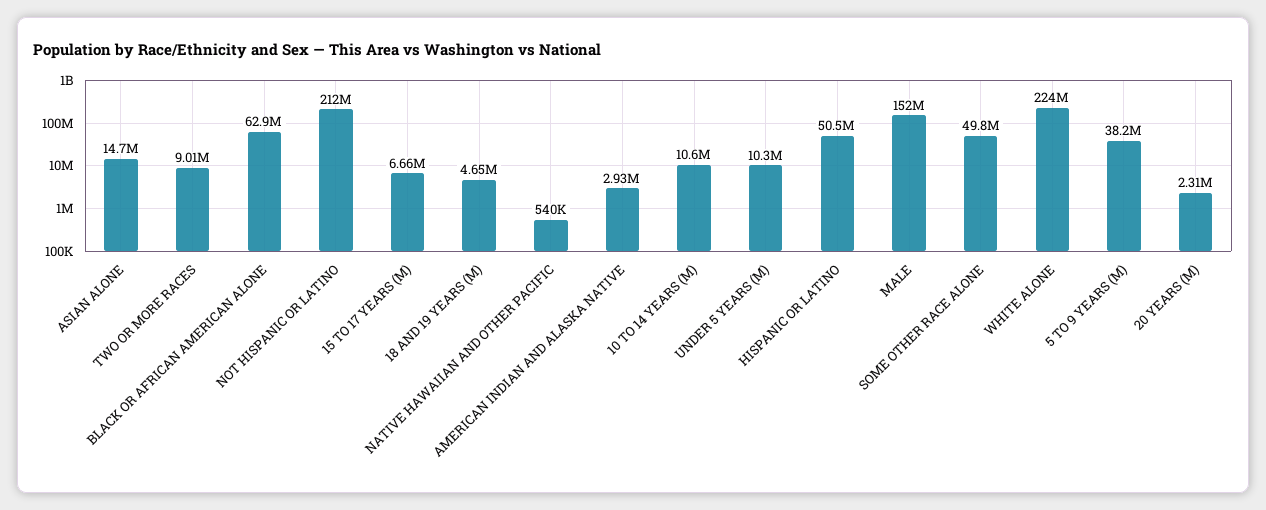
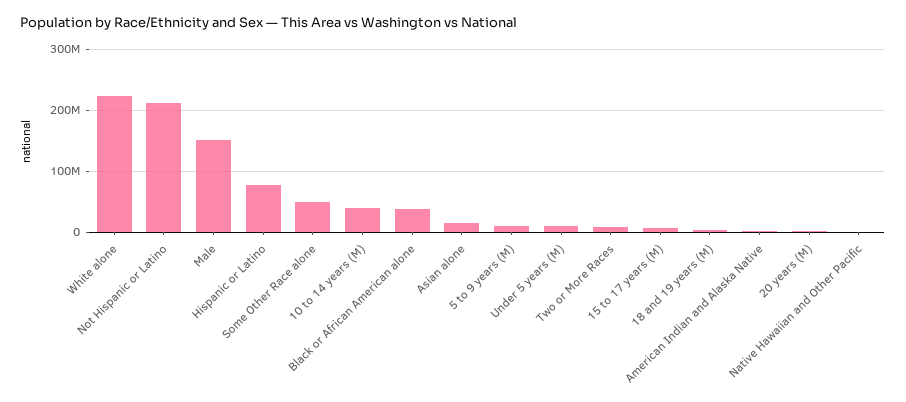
  {
    "ASIAN ALONE": 14700000,
    "TWO OR MORE RACES": 9010000,
-   "BLACK OR AFRICAN AMERICAN ALONE": 62900000,
+   "BLACK OR AFRICAN AMERICAN ALONE": 40000000,
    "NOT HISPANIC OR LATINO": 212000000,
    "15 TO 17 YEARS (M)": 6660000,
    "18 AND 19 YEARS (M)": 4650000,
    "NATIVE HAWAIIAN AND OTHER PACIFIC": 540000,
    "AMERICAN INDIAN AND ALASKA NATIVE": 2930000,
-   "10 TO 14 YEARS (M)": 10600000,
+   "10 TO 14 YEARS (M)": 40000000,
    "UNDER 5 YEARS (M)": 10300000,
-   "HISPANIC OR LATINO": 50500000,
+   "HISPANIC OR LATINO": 80000000,
    "MALE": 152000000,
    "SOME OTHER RACE ALONE": 49800000,
    "WHITE ALONE": 224000000,
-   "5 TO 9 YEARS (M)": 38200000,
+   "5 TO 9 YEARS (M)": 10000000,
    "20 YEARS (M)": 2310000
  }

